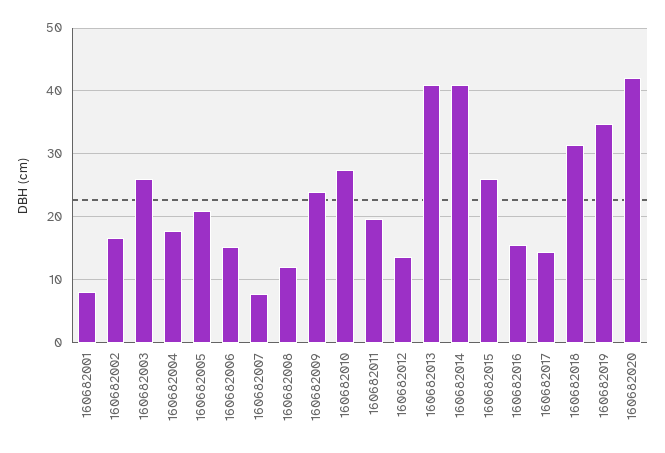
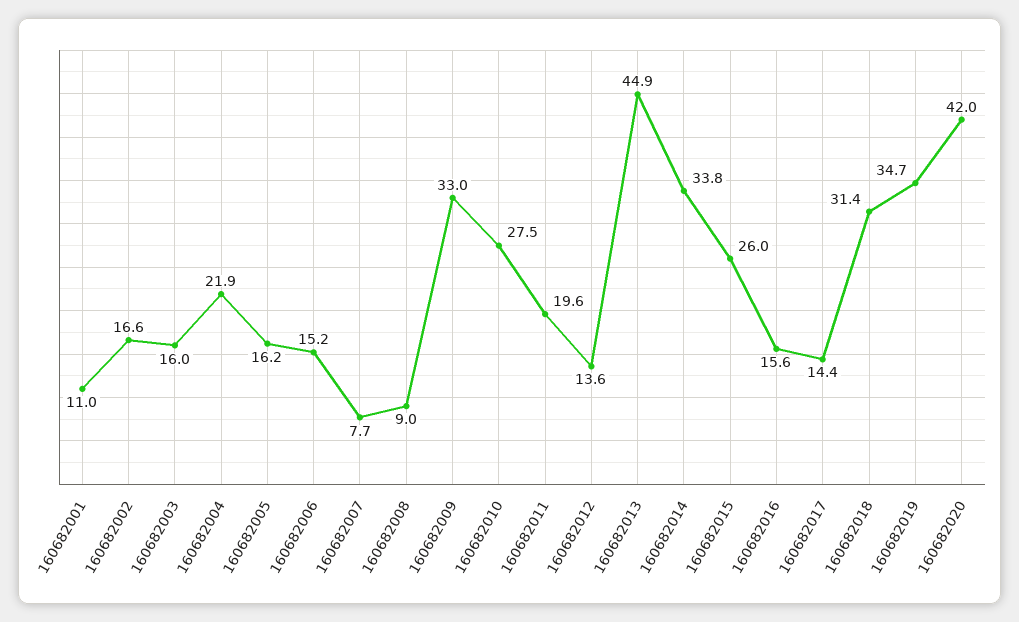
  {
-   "160682001": 8,
+   "160682001": 11,
    "160682002": 16.6,
-   "160682003": 26,
+   "160682003": 16,
-   "160682004": 18,
+   "160682004": 21.9,
-   "160682005": 21,
+   "160682005": 16.2,
    "160682006": 15.2,
    "160682007": 7.7,
-   "160682008": 12,
+   "160682008": 9,
-   "160682009": 24,
+   "160682009": 33,
    "160682010": 27.5,
    "160682011": 19.6,
    "160682012": 13.6,
-   "160682013": 41,
+   "160682013": 44.9,
-   "160682014": 41,
+   "160682014": 33.8,
    "160682015": 26,
    "160682016": 15.6,
    "160682017": 14.4,
    "160682018": 31.4,
    "160682019": 34.7,
    "160682020": 42
  }

